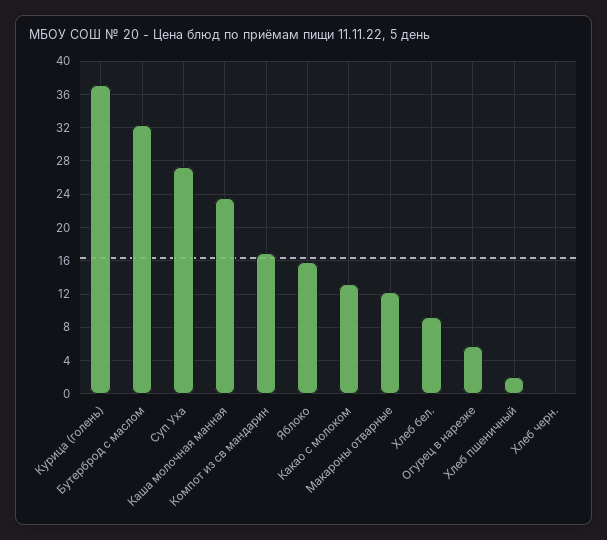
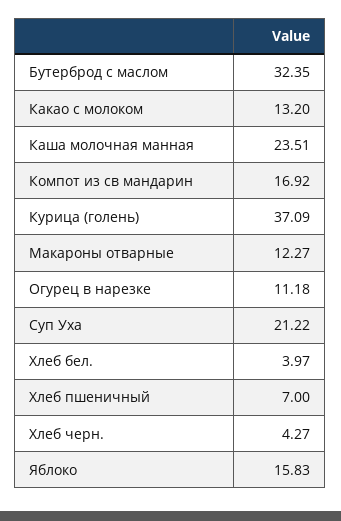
  {
    "Курица (голень)": 37.09,
    "Бутерброд с маслом": 32.35,
-   "Суп Уха": 27,
+   "Суп Уха": 21.22,
    "Каша молочная манная": 23.51,
    "Компот из св мандарин": 16.92,
    "Яблоко": 15.83,
    "Какао с молоком": 13.2,
    "Макароны отварные": 12.27,
-   "Хлеб бел.": 9,
+   "Хлеб бел.": 3.97,
-   "Огурец в нарезке": 6,
+   "Огурец в нарезке": 11.18,
-   "Хлеб пшеничный": 2,
+   "Хлеб пшеничный": 7,
-   "Хлеб черн.": 0
+   "Хлеб черн.": 4.27
  }

